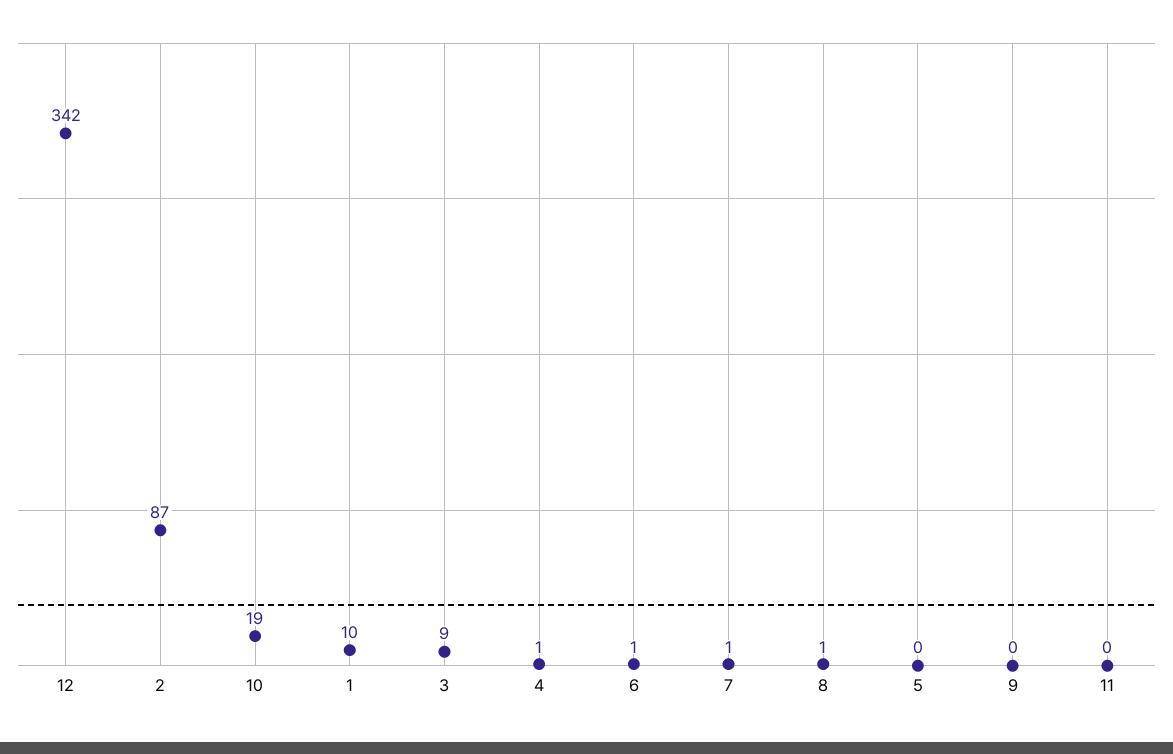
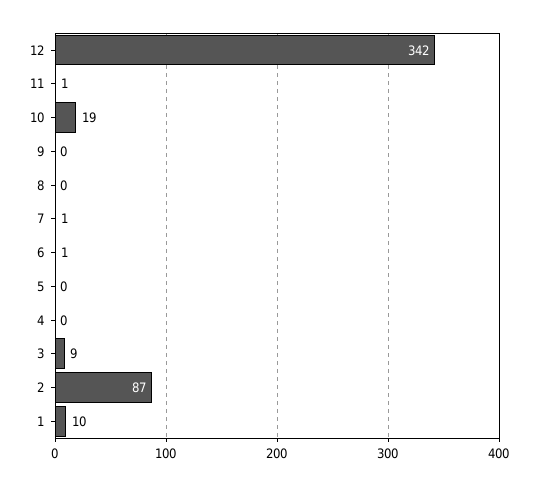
  {
    "12": 342,
    "2": 87,
    "10": 19,
    "1": 10,
    "3": 9,
-   "4": 1,
+   "4": 0,
    "6": 1,
    "7": 1,
-   "8": 1,
+   "8": 0,
    "5": 0,
    "9": 0,
-   "11": 0
+   "11": 1
  }

